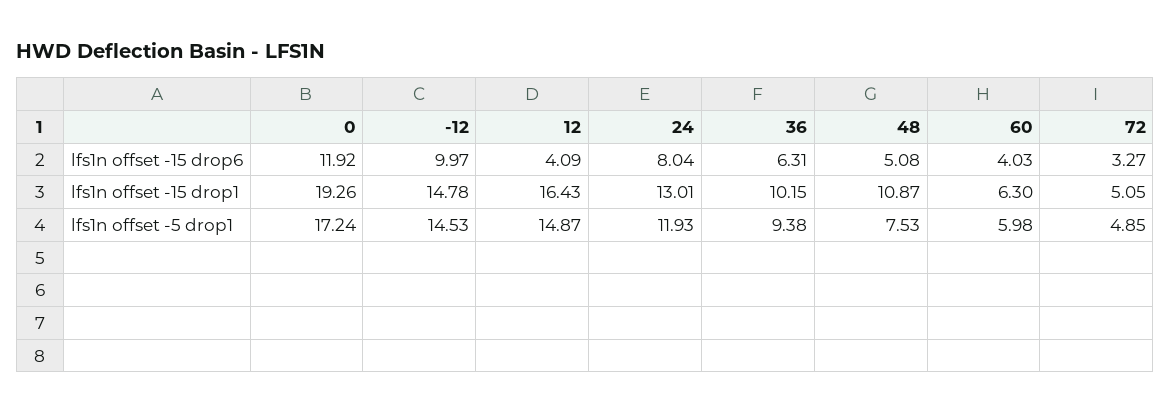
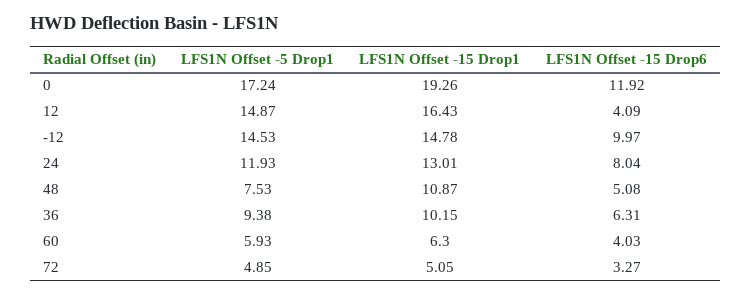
  {
    "0": {
      "lfs1n offset -15 drop6": 11.92,
      "lfs1n offset -15 drop1": 19.26,
      "lfs1n offset -5 drop1": 17.24
    },
    "-12": {
      "lfs1n offset -15 drop6": 9.97,
      "lfs1n offset -15 drop1": 14.78,
      "lfs1n offset -5 drop1": 14.53
    },
    "12": {
      "lfs1n offset -15 drop6": 4.09,
      "lfs1n offset -15 drop1": 16.43,
      "lfs1n offset -5 drop1": 14.87
    },
    "24": {
      "lfs1n offset -15 drop6": 8.04,
      "lfs1n offset -15 drop1": 13.01,
      "lfs1n offset -5 drop1": 11.93
    },
    "36": {
      "lfs1n offset -15 drop6": 6.31,
      "lfs1n offset -15 drop1": 10.15,
      "lfs1n offset -5 drop1": 9.38
    },
    "48": {
      "lfs1n offset -15 drop6": 5.08,
      "lfs1n offset -15 drop1": 10.87,
      "lfs1n offset -5 drop1": 7.53
    },
    "60": {
      "lfs1n offset -15 drop6": 4.03,
      "lfs1n offset -15 drop1": 6.3,
-     "lfs1n offset -5 drop1": 5.98
+     "lfs1n offset -5 drop1": 5.93
    },
    "72": {
      "lfs1n offset -15 drop6": 3.27,
      "lfs1n offset -15 drop1": 5.05,
      "lfs1n offset -5 drop1": 4.85
    }
  }

